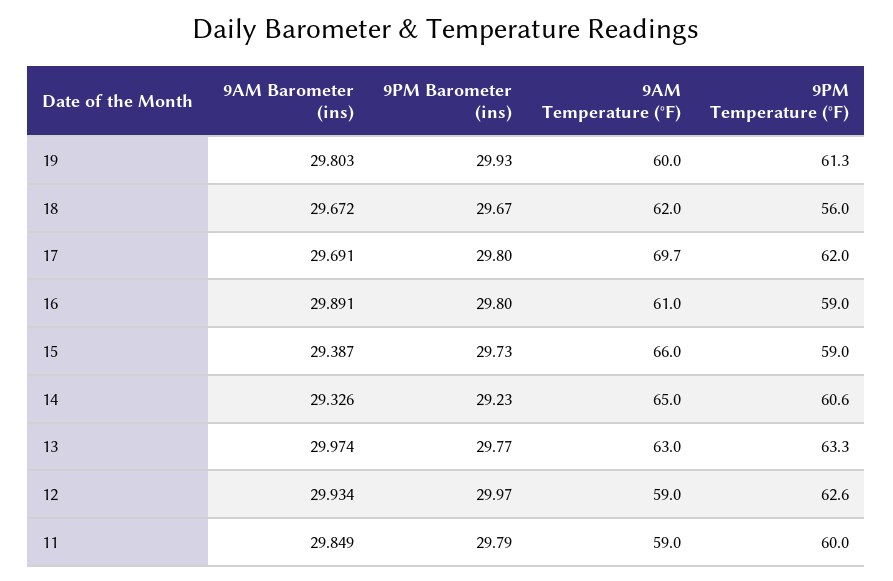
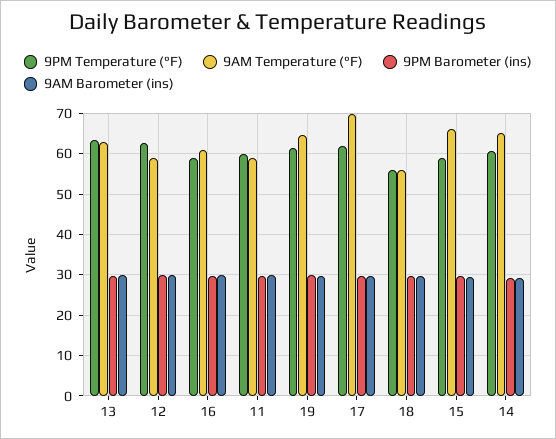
  {
    "9AM Barometer (ins)": {
      "19": 29.803,
      "18": 29.672,
      "17": 29.691,
      "16": 29.891,
      "15": 29.387,
      "14": 29.326,
      "13": 29.974,
      "12": 29.934,
      "11": 29.849
    },
    "9PM Barometer (ins)": {
      "19": 29.93,
      "18": 29.67,
      "17": 29.8,
      "16": 29.8,
      "15": 29.73,
      "14": 29.23,
      "13": 29.77,
      "12": 29.97,
      "11": 29.79
    },
    "9AM Temperature (°F)": {
-     "19": 60,
+     "19": 64,
-     "18": 62,
+     "18": 56,
      "17": 69.7,
      "16": 61,
      "15": 66,
      "14": 65,
      "13": 63,
      "12": 59,
      "11": 59
    },
    "9PM Temperature (°F)": {
      "19": 61.3,
      "18": 56,
      "17": 62,
      "16": 59,
      "15": 59,
      "14": 60.6,
      "13": 63.3,
      "12": 62.6,
      "11": 60
    }
  }

